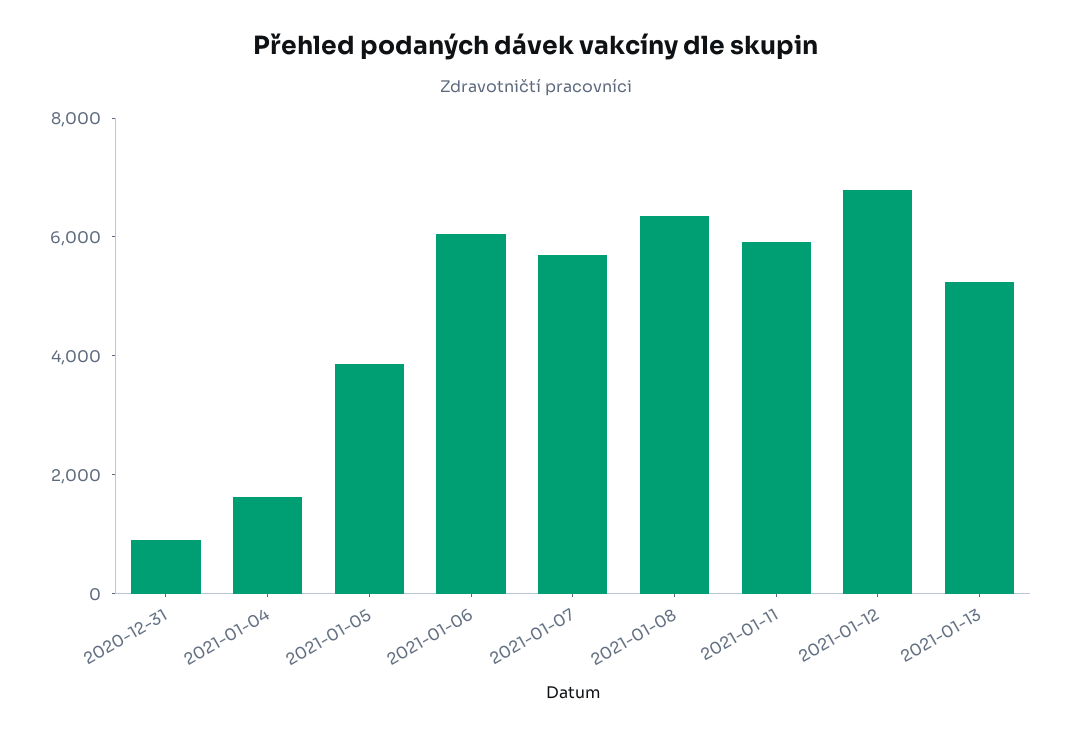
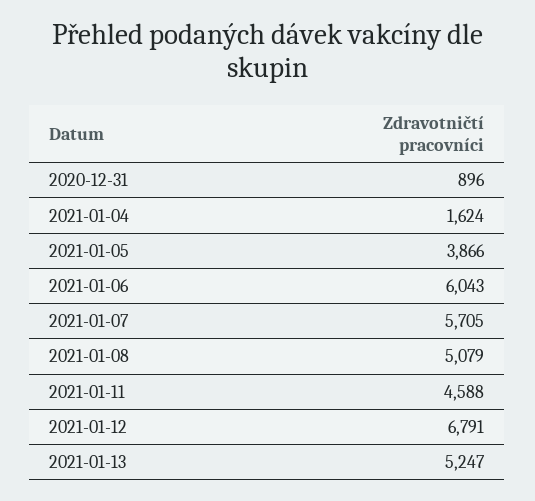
  {
    "2020-12-31": 896,
    "2021-01-04": 1624,
    "2021-01-05": 3866,
    "2021-01-06": 6043,
    "2021-01-07": 5705,
-   "2021-01-08": 6500,
+   "2021-01-08": 5079,
-   "2021-01-11": 6000,
+   "2021-01-11": 4588,
    "2021-01-12": 6791,
    "2021-01-13": 5247
  }

